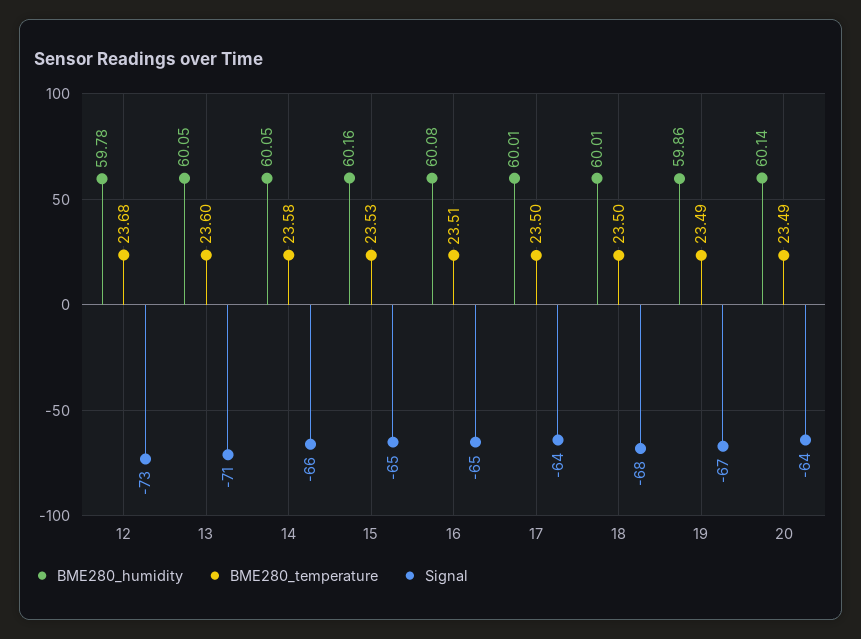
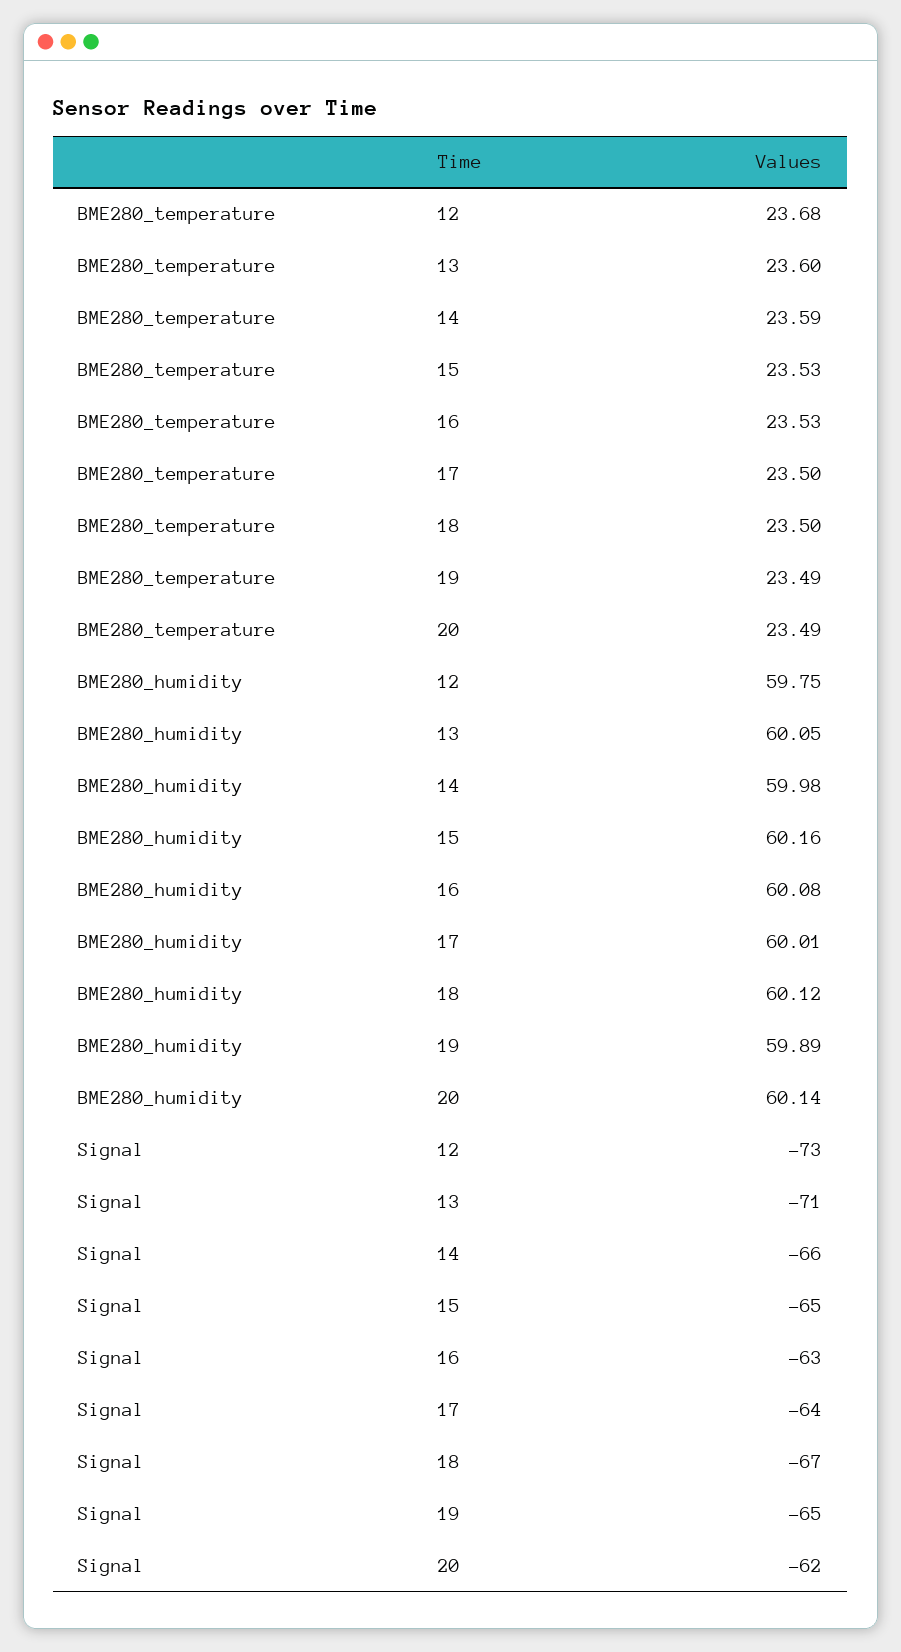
  {
    "BME280_humidity": {
-     "12": 59.78,
+     "12": 59.75,
      "13": 60.05,
-     "14": 60.05,
+     "14": 59.98,
      "15": 60.16,
      "16": 60.08,
      "17": 60.01,
-     "18": 60.01,
+     "18": 60.12,
-     "19": 59.86,
+     "19": 59.89,
      "20": 60.14
    },
    "BME280_temperature": {
      "12": 23.68,
      "13": 23.6,
-     "14": 23.58,
+     "14": 23.59,
      "15": 23.53,
-     "16": 23.51,
+     "16": 23.53,
      "17": 23.5,
      "18": 23.5,
      "19": 23.49,
      "20": 23.49
    },
    "Signal": {
      "12": -73,
      "13": -71,
      "14": -66,
      "15": -65,
-     "16": -65,
+     "16": -63,
      "17": -64,
-     "18": -68,
+     "18": -67,
-     "19": -67,
+     "19": -65,
-     "20": -64
+     "20": -62
    }
  }

